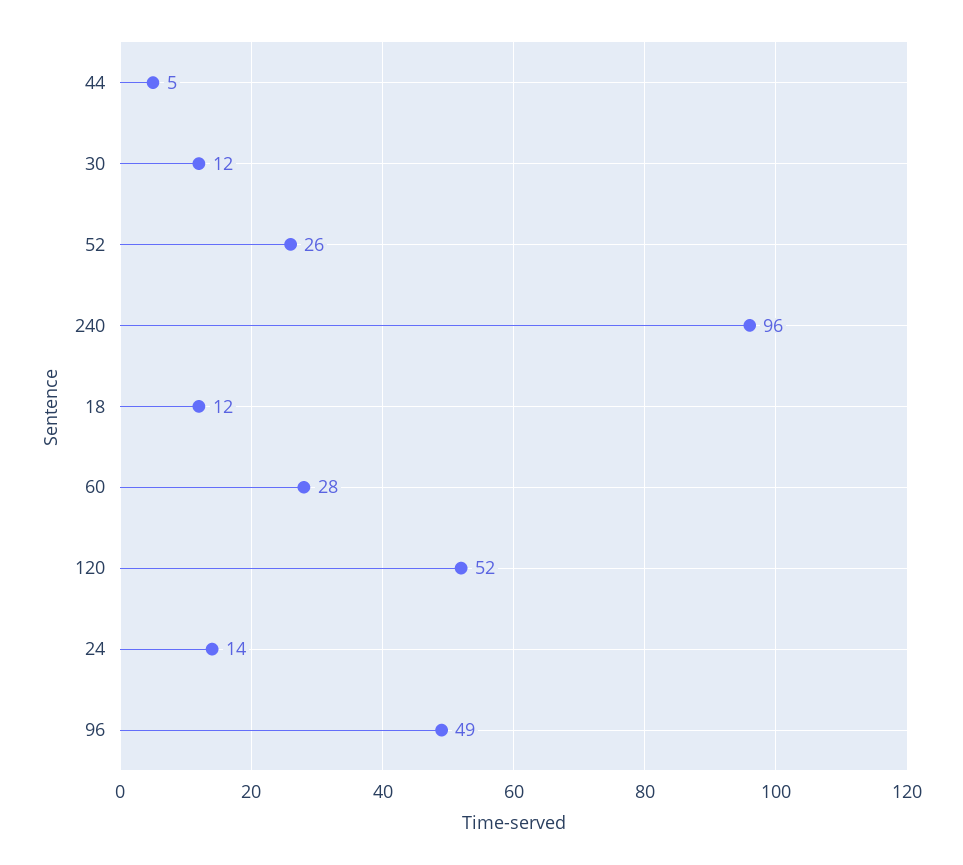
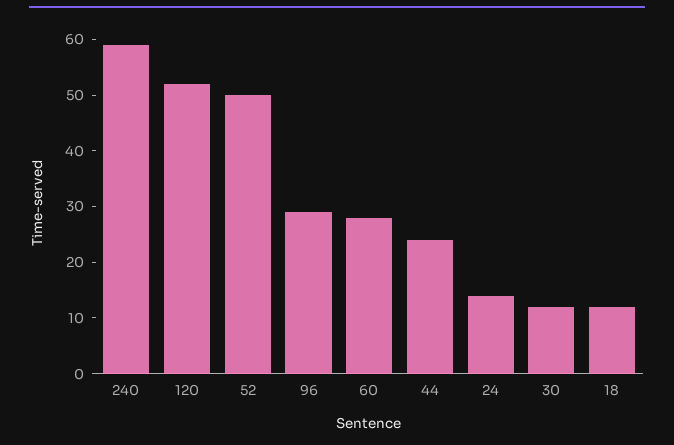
  {
-   "44": 5,
+   "44": 25,
    "30": 12,
-   "52": 26,
+   "52": 50,
-   "240": 96,
+   "240": 60,
    "18": 12,
    "60": 28,
    "120": 52,
    "24": 14,
-   "96": 49
+   "96": 30
  }

